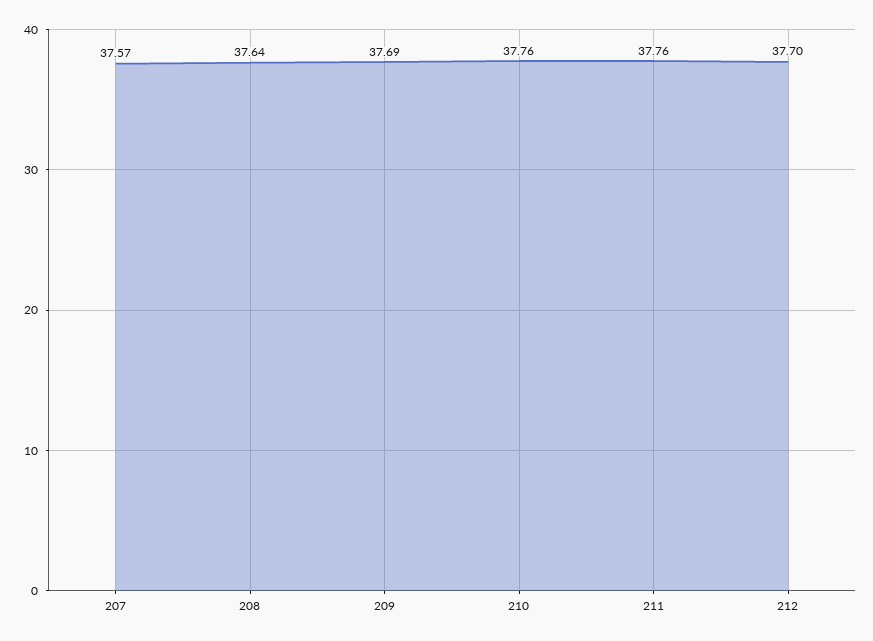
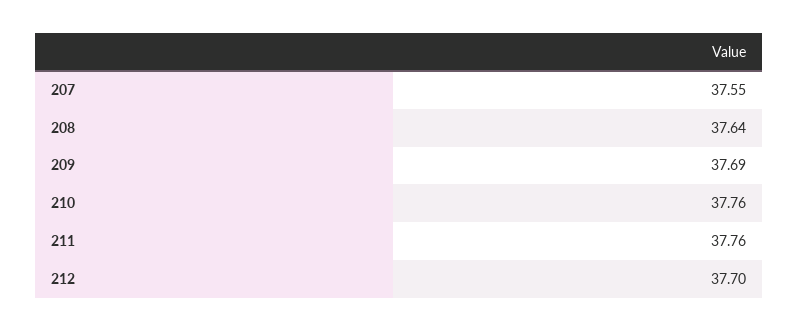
  {
-   "207": 37.57,
+   "207": 37.55,
    "208": 37.64,
    "209": 37.69,
    "210": 37.76,
    "211": 37.76,
    "212": 37.7
  }

